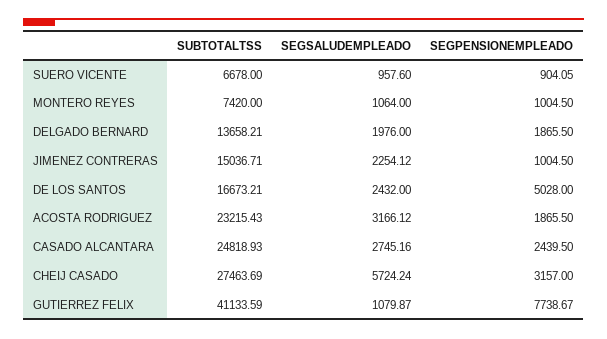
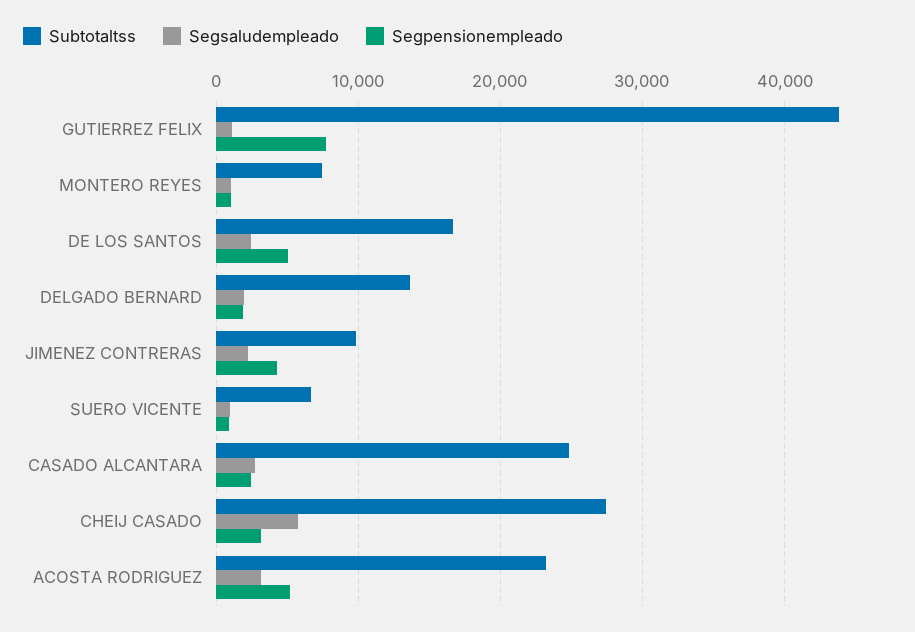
  {
    "SUBTOTALTSS": {
      "SUERO VICENTE": 6678,
      "MONTERO REYES": 7420,
      "DELGADO BERNARD": 13658.21,
-     "JIMENEZ CONTRERAS": 15036.71,
+     "JIMENEZ CONTRERAS": 10000,
      "DE LOS SANTOS": 16673.21,
      "ACOSTA RODRIGUEZ": 23215.43,
      "CASADO ALCANTARA": 24818.93,
      "CHEIJ CASADO": 27463.69,
-     "GUTIERREZ FELIX": 41133.59
+     "GUTIERREZ FELIX": 44000
    },
    "SEGSALUDEMPLEADO": {
      "SUERO VICENTE": 957.6,
      "MONTERO REYES": 1064,
      "DELGADO BERNARD": 1976,
      "JIMENEZ CONTRERAS": 2254.12,
      "DE LOS SANTOS": 2432,
      "ACOSTA RODRIGUEZ": 3166.12,
      "CASADO ALCANTARA": 2745.16,
      "CHEIJ CASADO": 5724.24,
      "GUTIERREZ FELIX": 1079.87
    },
    "SEGPENSIONEMPLEADO": {
      "SUERO VICENTE": 904.05,
      "MONTERO REYES": 1004.5,
      "DELGADO BERNARD": 1865.5,
-     "JIMENEZ CONTRERAS": 1004.5,
+     "JIMENEZ CONTRERAS": 4000,
      "DE LOS SANTOS": 5028,
-     "ACOSTA RODRIGUEZ": 1865.5,
+     "ACOSTA RODRIGUEZ": 5000,
      "CASADO ALCANTARA": 2439.5,
      "CHEIJ CASADO": 3157,
      "GUTIERREZ FELIX": 7738.67
    }
  }

